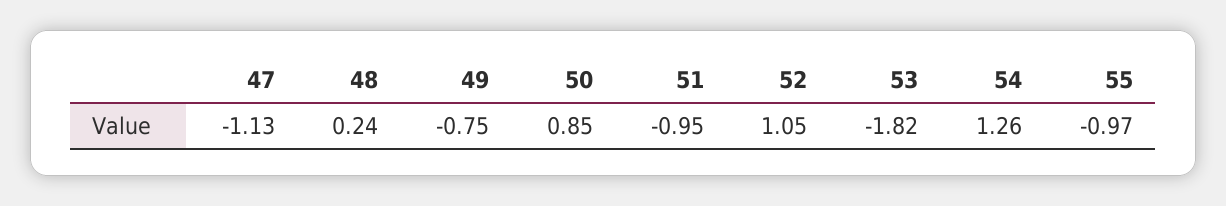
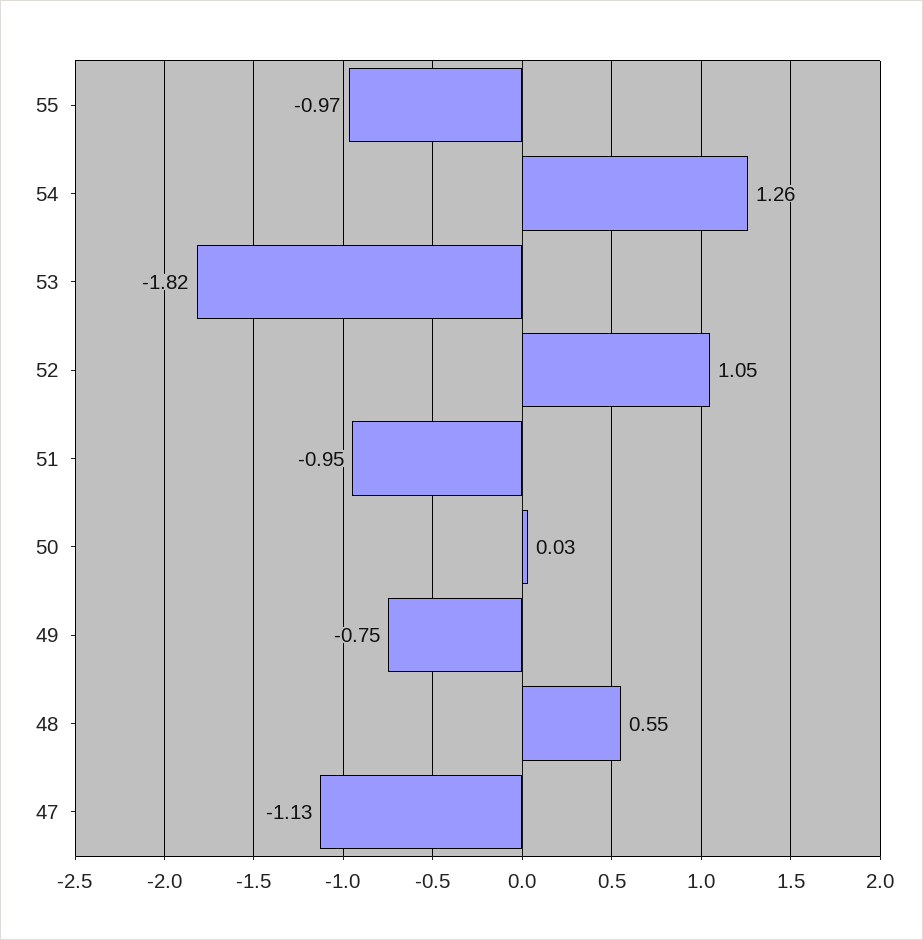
  {
    "47": -1.13,
-   "48": 0.24,
+   "48": 0.55,
    "49": -0.75,
-   "50": 0.85,
+   "50": 0.03,
    "51": -0.95,
    "52": 1.05,
    "53": -1.82,
    "54": 1.26,
    "55": -0.97
  }

